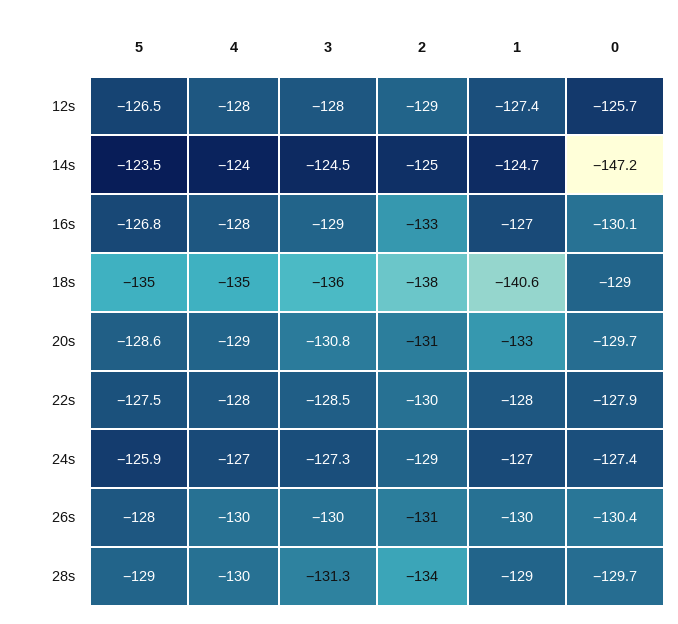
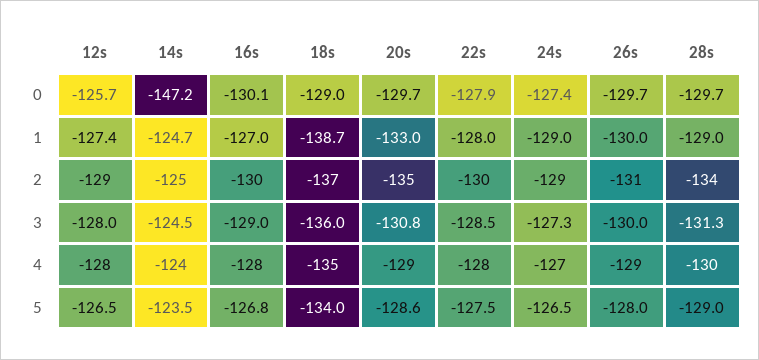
  {
    "5": {
      "12s": -126.5,
      "14s": -123.5,
      "16s": -126.8,
-     "18s": -135,
+     "18s": -134,
      "20s": -128.6,
      "22s": -127.5,
-     "24s": -125.9,
+     "24s": -126.5,
      "26s": -128,
      "28s": -129
    },
    "4": {
      "12s": -128,
      "14s": -124,
      "16s": -128,
      "18s": -135,
      "20s": -129,
      "22s": -128,
      "24s": -127,
-     "26s": -130,
+     "26s": -129,
      "28s": -130
    },
    "3": {
      "12s": -128,
      "14s": -124.5,
      "16s": -129,
      "18s": -136,
      "20s": -130.8,
      "22s": -128.5,
      "24s": -127.3,
      "26s": -130,
      "28s": -131.3
    },
    "2": {
      "12s": -129,
      "14s": -125,
-     "16s": -133,
+     "16s": -130,
-     "18s": -138,
+     "18s": -137,
-     "20s": -131,
+     "20s": -135,
      "22s": -130,
      "24s": -129,
      "26s": -131,
      "28s": -134
    },
    "1": {
      "12s": -127.4,
      "14s": -124.7,
      "16s": -127,
-     "18s": -140.6,
+     "18s": -138.7,
      "20s": -133,
      "22s": -128,
-     "24s": -127,
+     "24s": -129,
      "26s": -130,
      "28s": -129
    },
    "0": {
      "12s": -125.7,
      "14s": -147.2,
      "16s": -130.1,
      "18s": -129,
      "20s": -129.7,
      "22s": -127.9,
      "24s": -127.4,
-     "26s": -130.4,
+     "26s": -129.7,
      "28s": -129.7
    }
  }

